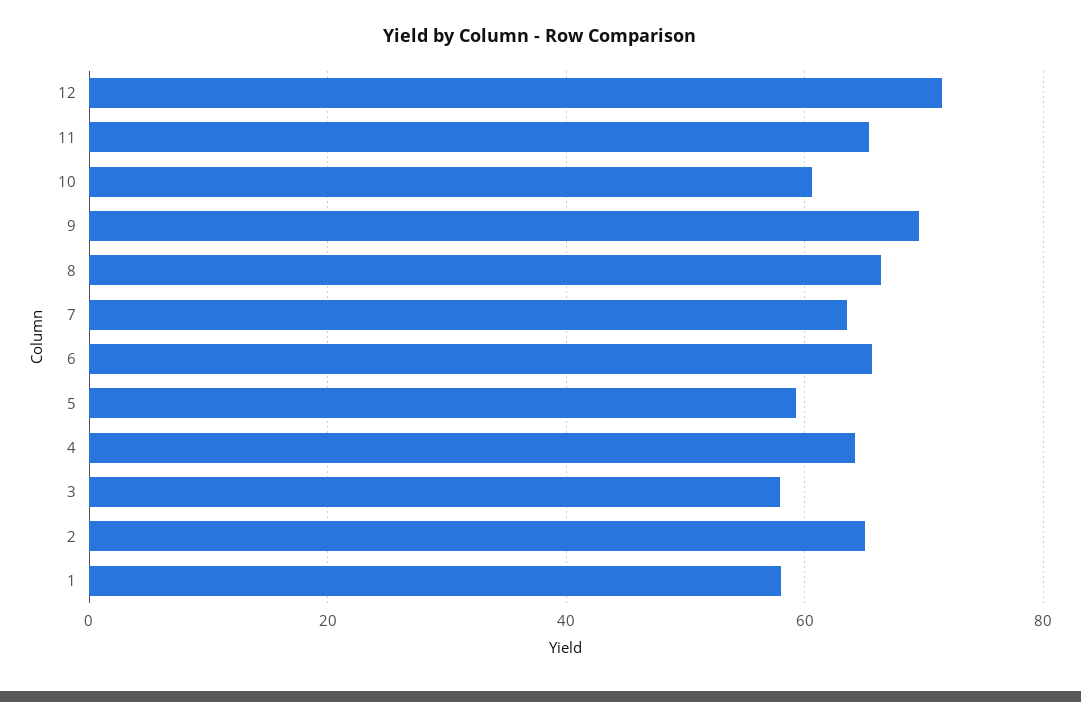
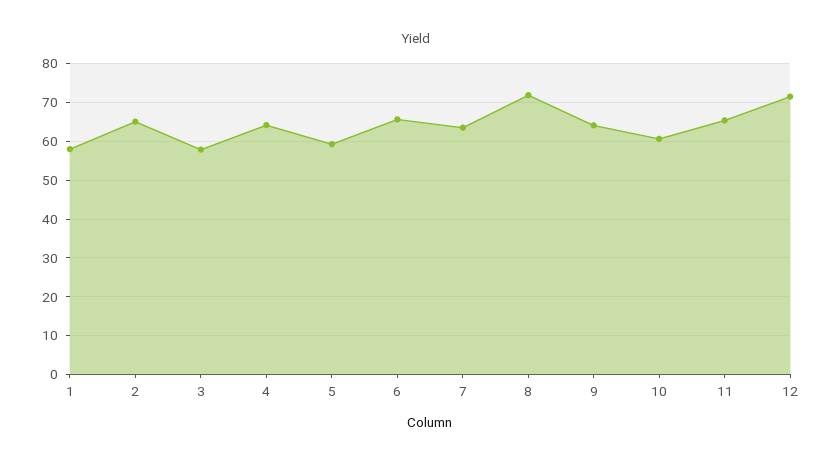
  {
    "12": 72,
    "11": 66,
    "10": 60,
-   "9": 70,
+   "9": 64,
-   "8": 66,
+   "8": 72,
    "7": 64,
    "6": 66,
    "5": 60,
    "4": 64,
    "3": 58,
    "2": 66,
    "1": 58
  }

